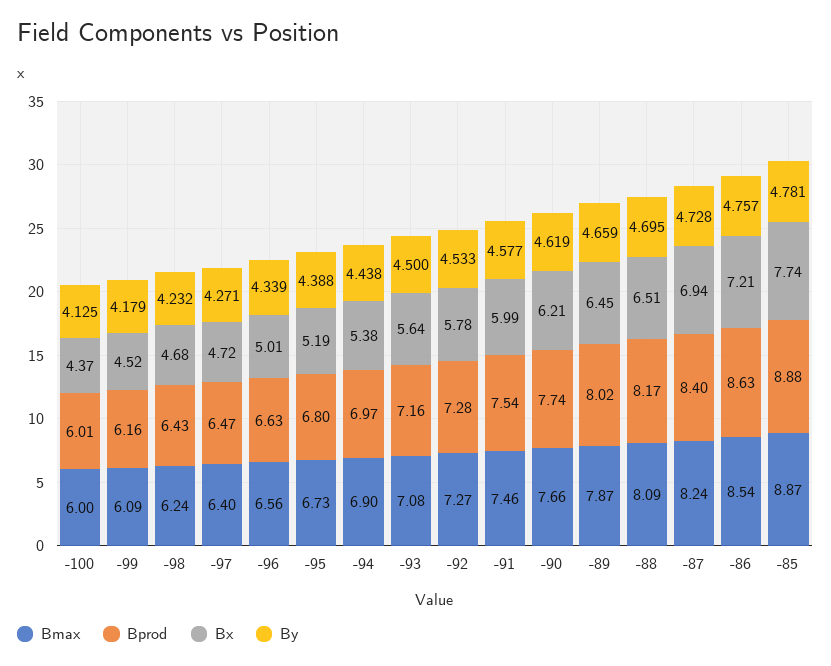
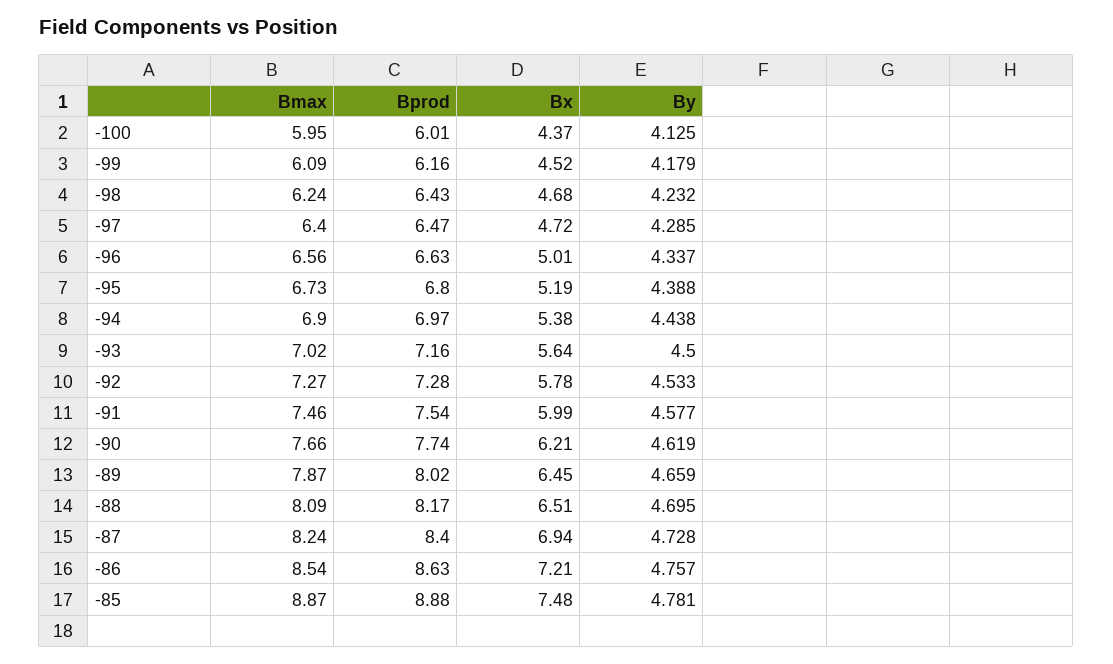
  {
    "Bmax": {
-     "-100": 6,
+     "-100": 5.95,
      "-99": 6.09,
      "-98": 6.24,
      "-97": 6.4,
      "-96": 6.56,
      "-95": 6.73,
      "-94": 6.9,
-     "-93": 7.08,
+     "-93": 7.02,
      "-92": 7.27,
      "-91": 7.46,
      "-90": 7.66,
      "-89": 7.87,
      "-88": 8.09,
      "-87": 8.24,
      "-86": 8.54,
      "-85": 8.87
    },
    "Bprod": {
      "-100": 6.01,
      "-99": 6.16,
      "-98": 6.43,
      "-97": 6.47,
      "-96": 6.63,
      "-95": 6.8,
      "-94": 6.97,
      "-93": 7.16,
      "-92": 7.28,
      "-91": 7.54,
      "-90": 7.74,
      "-89": 8.02,
      "-88": 8.17,
      "-87": 8.4,
      "-86": 8.63,
      "-85": 8.88
    },
    "Bx": {
      "-100": 4.37,
      "-99": 4.52,
      "-98": 4.68,
      "-97": 4.72,
      "-96": 5.01,
      "-95": 5.19,
      "-94": 5.38,
      "-93": 5.64,
      "-92": 5.78,
      "-91": 5.99,
      "-90": 6.21,
      "-89": 6.45,
      "-88": 6.51,
      "-87": 6.94,
      "-86": 7.21,
-     "-85": 7.74
+     "-85": 7.48
    },
    "By": {
      "-100": 4.125,
      "-99": 4.179,
      "-98": 4.232,
-     "-97": 4.271,
+     "-97": 4.285,
-     "-96": 4.339,
+     "-96": 4.337,
      "-95": 4.388,
      "-94": 4.438,
      "-93": 4.5,
      "-92": 4.533,
      "-91": 4.577,
      "-90": 4.619,
      "-89": 4.659,
      "-88": 4.695,
      "-87": 4.728,
      "-86": 4.757,
      "-85": 4.781
    }
  }

